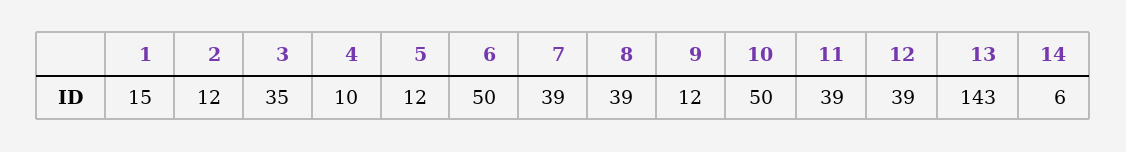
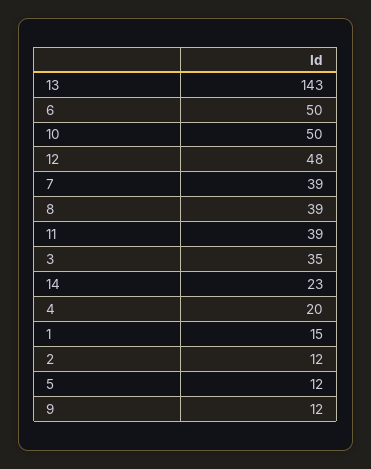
  {
    "1": 15,
    "2": 12,
    "3": 35,
-   "4": 10,
+   "4": 20,
    "5": 12,
    "6": 50,
    "7": 39,
    "8": 39,
    "9": 12,
    "10": 50,
    "11": 39,
-   "12": 39,
+   "12": 48,
    "13": 143,
-   "14": 6
+   "14": 23
  }

